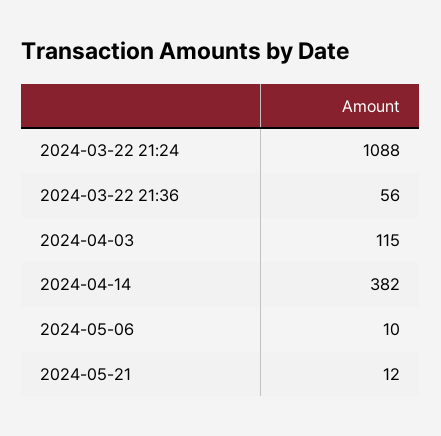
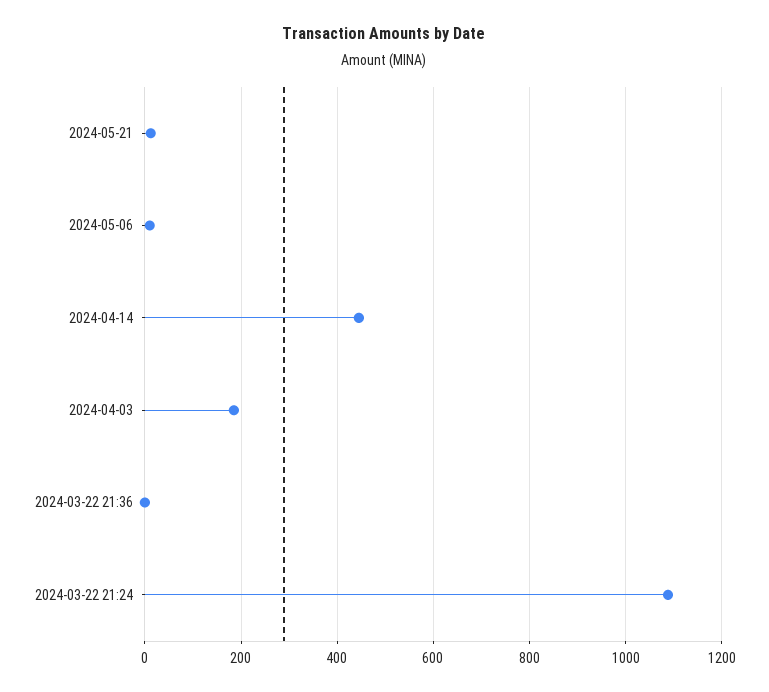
  {
    "2024-03-22 21:24": 1088,
-   "2024-03-22 21:36": 56,
+   "2024-03-22 21:36": 0,
-   "2024-04-03": 115,
+   "2024-04-03": 180,
-   "2024-04-14": 382,
+   "2024-04-14": 440,
    "2024-05-06": 10,
    "2024-05-21": 12
  }

